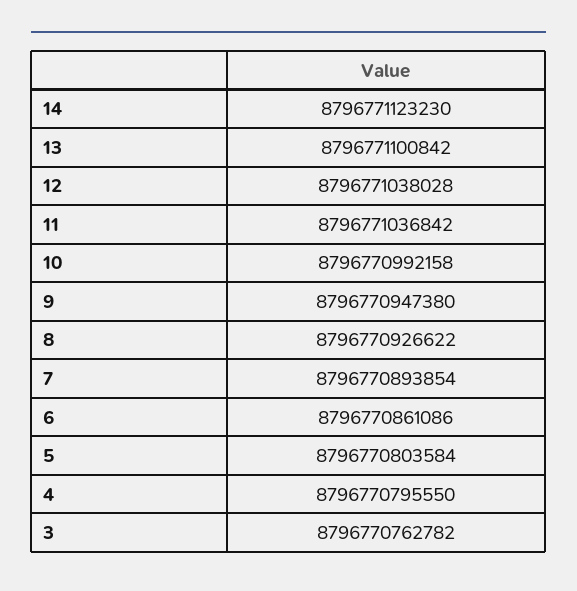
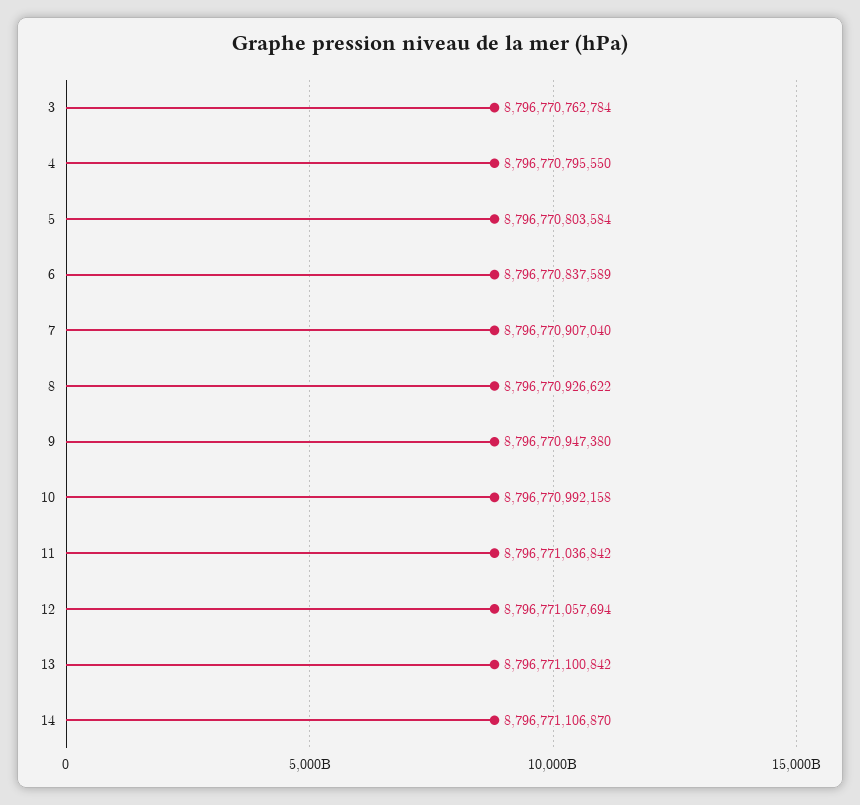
  {
-   "14": 8796771123230,
+   "14": 8796771106870,
    "13": 8796771100842,
-   "12": 8796771038028,
+   "12": 8796771057694,
    "11": 8796771036842,
    "10": 8796770992158,
    "9": 8796770947380,
    "8": 8796770926622,
-   "7": 8796770893854,
+   "7": 8796770907040,
-   "6": 8796770861086,
+   "6": 8796770837589,
    "5": 8796770803584,
    "4": 8796770795550,
-   "3": 8796770762782
+   "3": 8796770762784
  }

